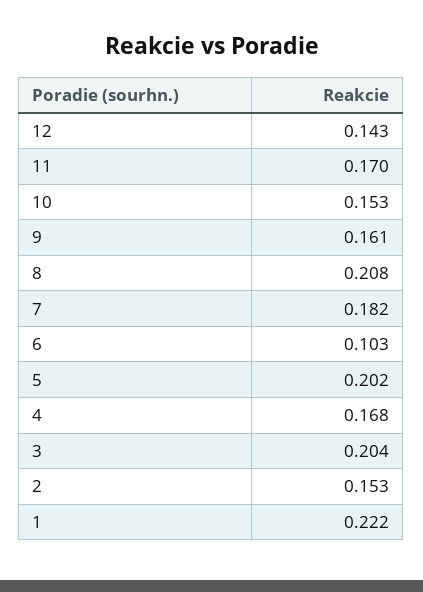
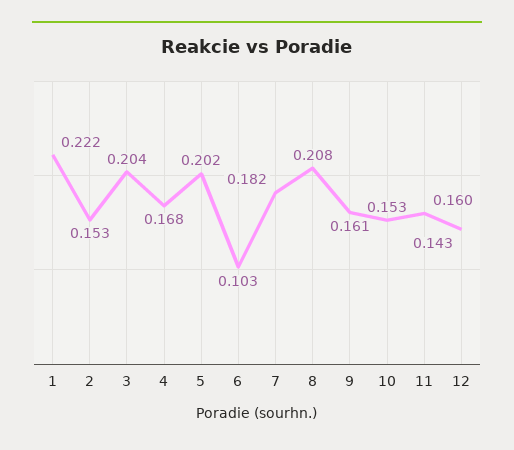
  {
    "12": 0.143,
-   "11": 0.17,
+   "11": 0.16,
    "10": 0.153,
    "9": 0.161,
    "8": 0.208,
    "7": 0.182,
    "6": 0.103,
    "5": 0.202,
    "4": 0.168,
    "3": 0.204,
    "2": 0.153,
    "1": 0.222
  }

